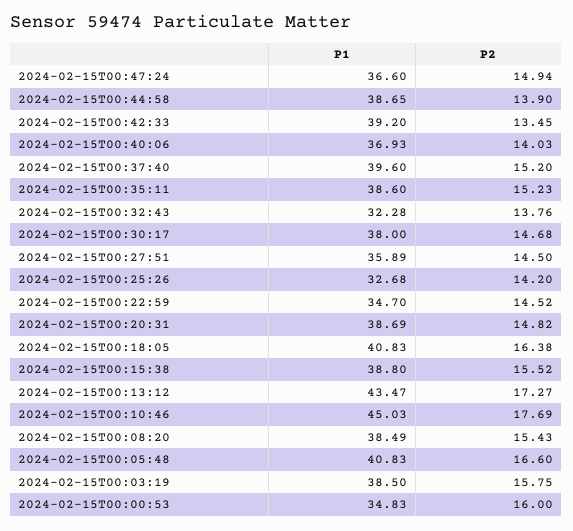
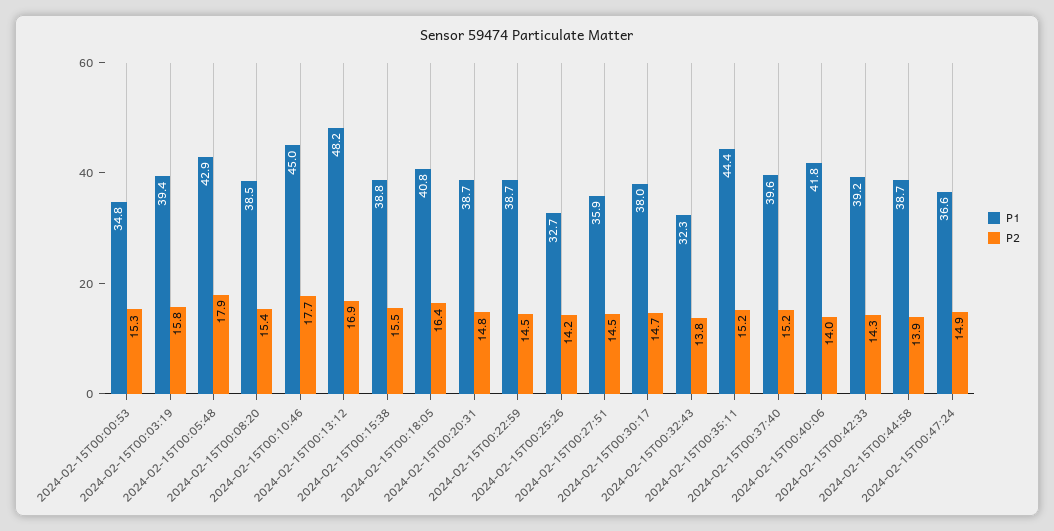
  {
    "P1": {
      "2024-02-15T00:47:24": 36.6,
      "2024-02-15T00:44:58": 38.65,
      "2024-02-15T00:42:33": 39.2,
-     "2024-02-15T00:40:06": 36.93,
+     "2024-02-15T00:40:06": 41.8,
      "2024-02-15T00:37:40": 39.6,
-     "2024-02-15T00:35:11": 38.6,
+     "2024-02-15T00:35:11": 44.4,
      "2024-02-15T00:32:43": 32.28,
      "2024-02-15T00:30:17": 38,
      "2024-02-15T00:27:51": 35.89,
      "2024-02-15T00:25:26": 32.68,
-     "2024-02-15T00:22:59": 34.7,
+     "2024-02-15T00:22:59": 38.7,
      "2024-02-15T00:20:31": 38.69,
      "2024-02-15T00:18:05": 40.83,
      "2024-02-15T00:15:38": 38.8,
-     "2024-02-15T00:13:12": 43.47,
+     "2024-02-15T00:13:12": 48.2,
      "2024-02-15T00:10:46": 45.03,
      "2024-02-15T00:08:20": 38.49,
-     "2024-02-15T00:05:48": 40.83,
+     "2024-02-15T00:05:48": 42.9,
-     "2024-02-15T00:03:19": 38.5,
+     "2024-02-15T00:03:19": 39.4,
      "2024-02-15T00:00:53": 34.83
    },
    "P2": {
      "2024-02-15T00:47:24": 14.94,
      "2024-02-15T00:44:58": 13.9,
-     "2024-02-15T00:42:33": 13.45,
+     "2024-02-15T00:42:33": 14.3,
      "2024-02-15T00:40:06": 14.03,
      "2024-02-15T00:37:40": 15.2,
      "2024-02-15T00:35:11": 15.23,
      "2024-02-15T00:32:43": 13.76,
      "2024-02-15T00:30:17": 14.68,
      "2024-02-15T00:27:51": 14.5,
      "2024-02-15T00:25:26": 14.2,
      "2024-02-15T00:22:59": 14.52,
      "2024-02-15T00:20:31": 14.82,
      "2024-02-15T00:18:05": 16.38,
      "2024-02-15T00:15:38": 15.52,
-     "2024-02-15T00:13:12": 17.27,
+     "2024-02-15T00:13:12": 16.9,
      "2024-02-15T00:10:46": 17.69,
      "2024-02-15T00:08:20": 15.43,
-     "2024-02-15T00:05:48": 16.6,
+     "2024-02-15T00:05:48": 17.9,
      "2024-02-15T00:03:19": 15.75,
-     "2024-02-15T00:00:53": 16
+     "2024-02-15T00:00:53": 15.3
    }
  }

